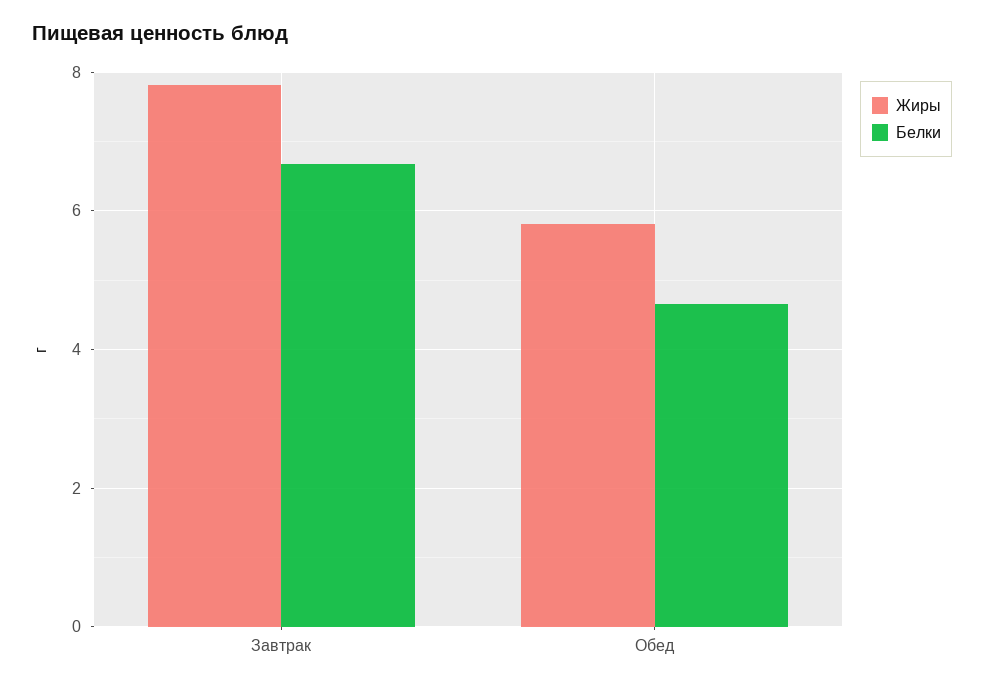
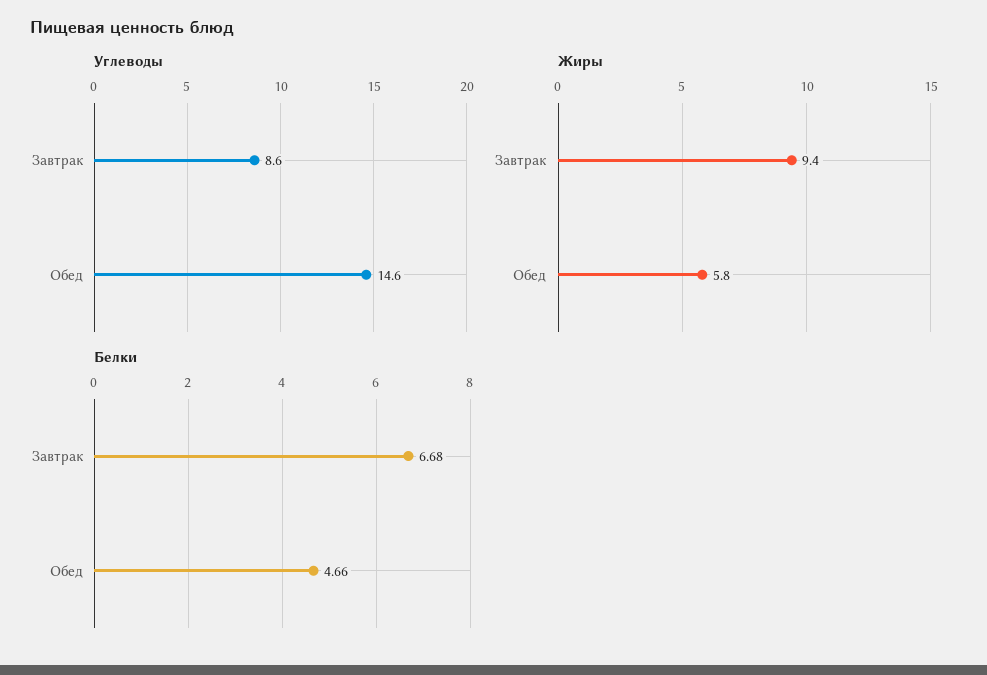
  {
    "Жиры": {
-     "Завтрак": 7.8,
+     "Завтрак": 9.4,
      "Обед": 5.8
    },
    "Белки": {
      "Завтрак": 6.68,
      "Обед": 4.66
-   }
+   },
+   "Углеводы": {
+     "Завтрак": 8.6,
+     "Обед": 14.6
+   }
  }

